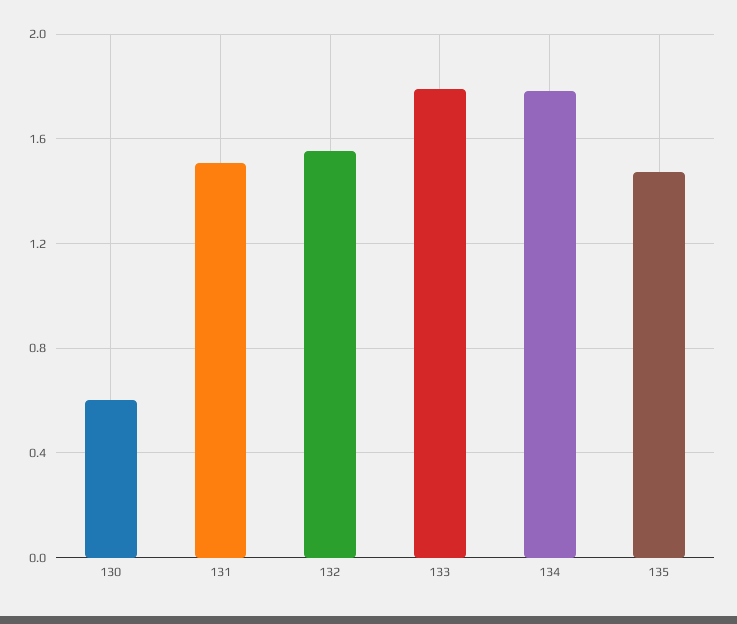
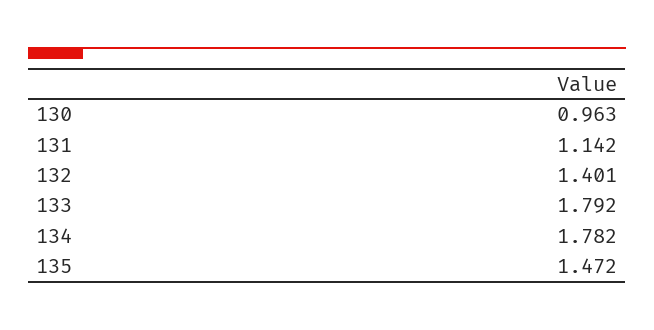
  {
-   "130": 0.6,
+   "130": 0.963,
-   "131": 1.5,
+   "131": 1.142,
-   "132": 1.55,
+   "132": 1.401,
    "133": 1.792,
    "134": 1.782,
    "135": 1.472
  }

